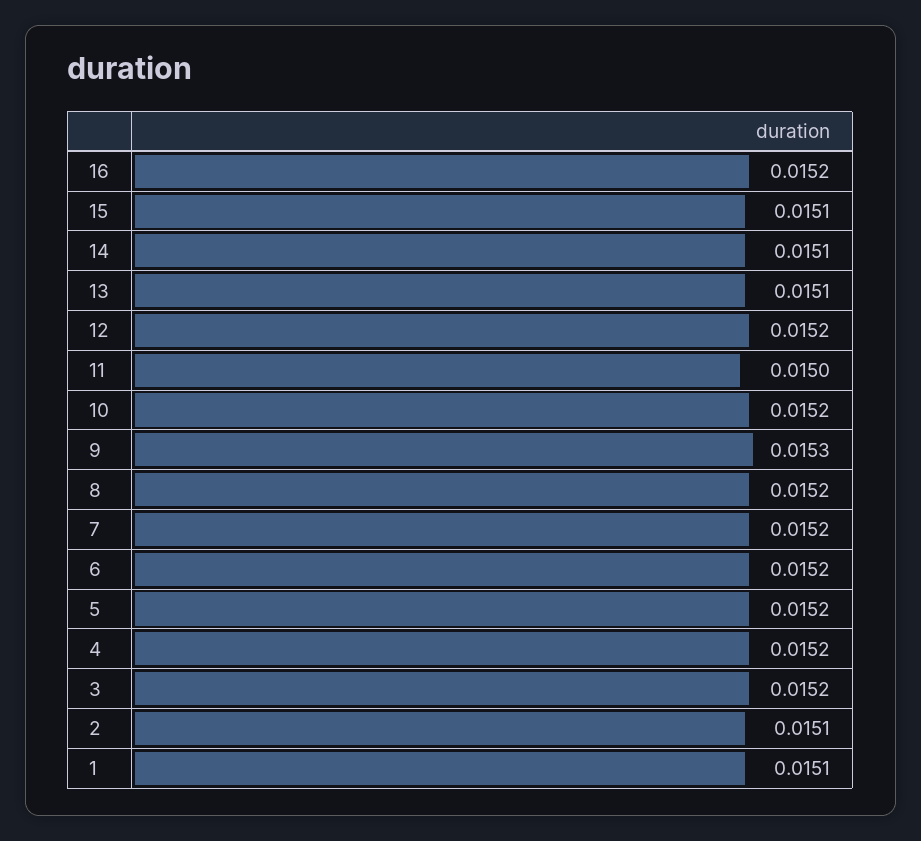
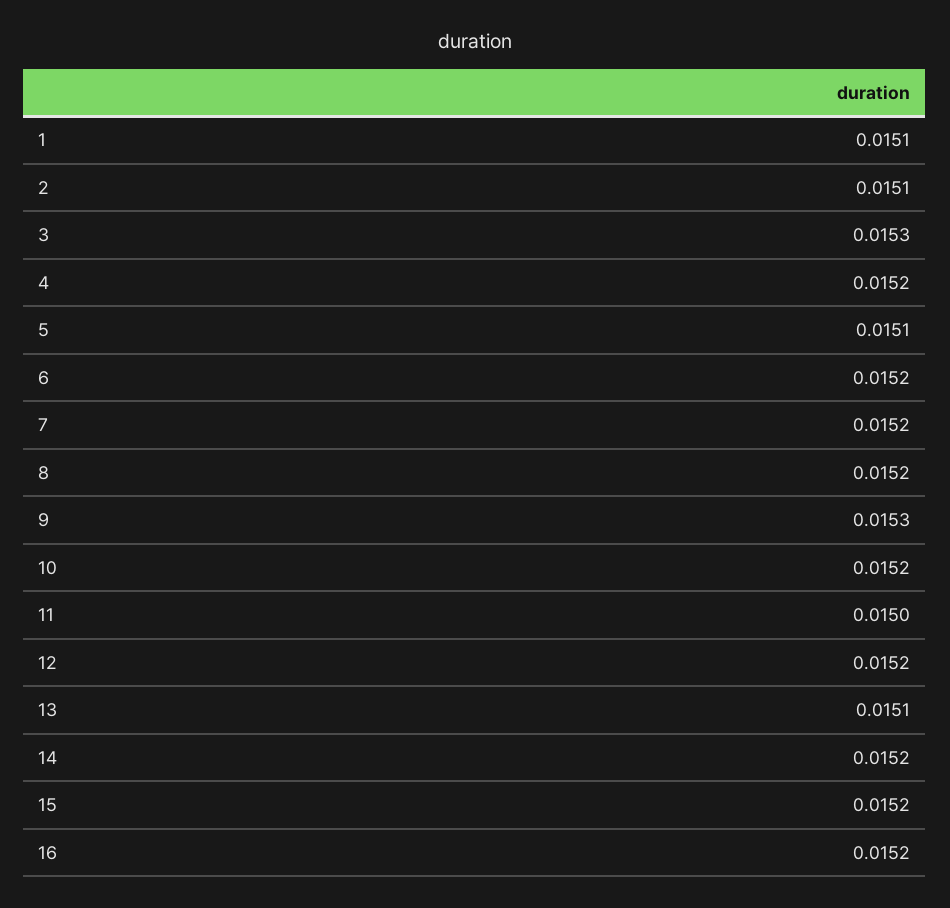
  {
    "16": 0.0152,
-   "15": 0.0151,
+   "15": 0.0152,
-   "14": 0.0151,
+   "14": 0.0152,
    "13": 0.0151,
    "12": 0.0152,
    "11": 0.015,
    "10": 0.0152,
    "9": 0.0153,
    "8": 0.0152,
    "7": 0.0152,
    "6": 0.0152,
-   "5": 0.0152,
+   "5": 0.0151,
    "4": 0.0152,
-   "3": 0.0152,
+   "3": 0.0153,
    "2": 0.0151,
    "1": 0.0151
  }

